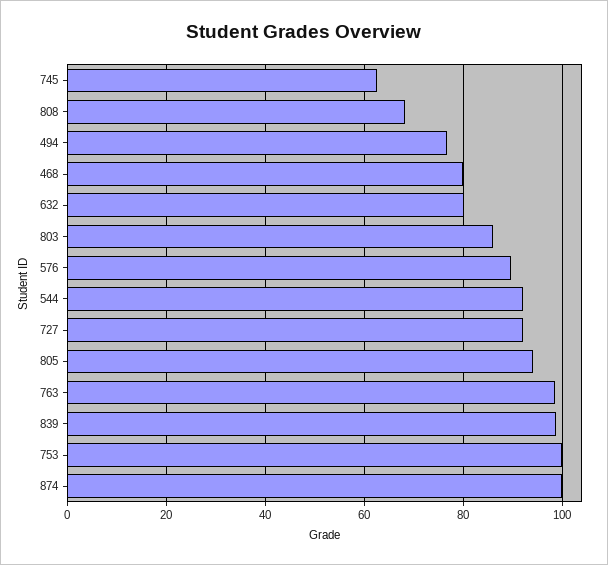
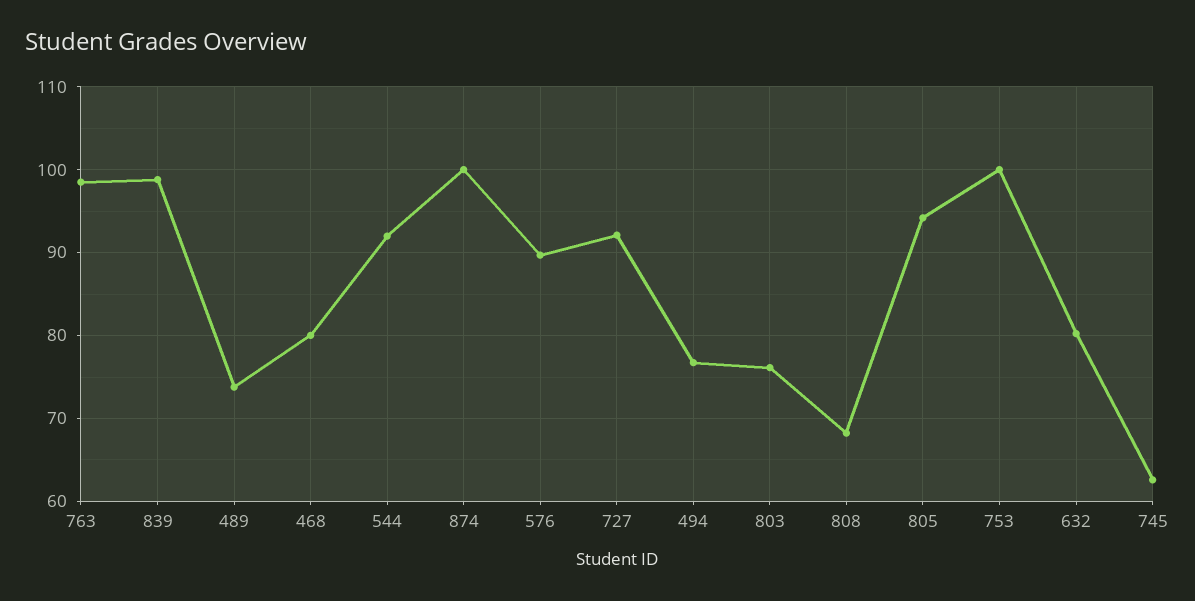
  {
    "745": 63,
    "808": 68,
    "494": 77,
    "468": 80,
    "632": 80,
-   "803": 86,
+   "803": 76,
    "576": 90,
    "544": 92,
    "727": 92,
    "805": 94,
    "763": 99,
    "839": 99,
    "753": 100,
-   "874": 100
+   "874": 100,
+   "489": 74
  }

